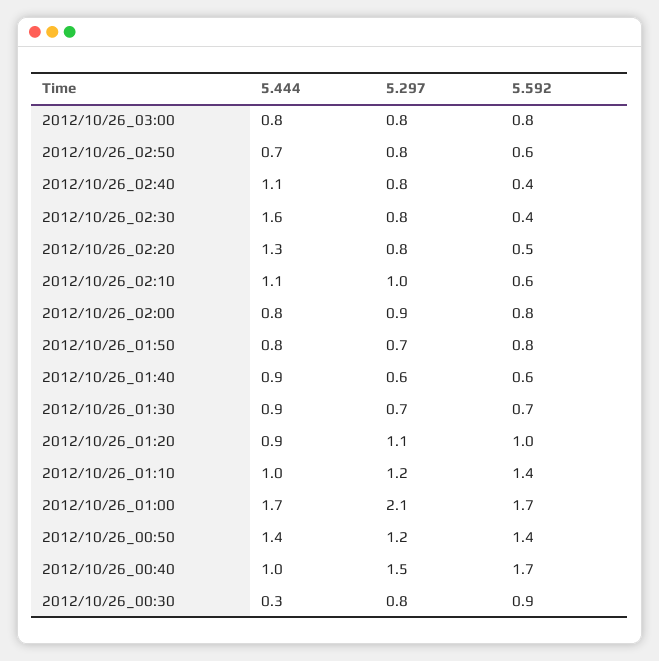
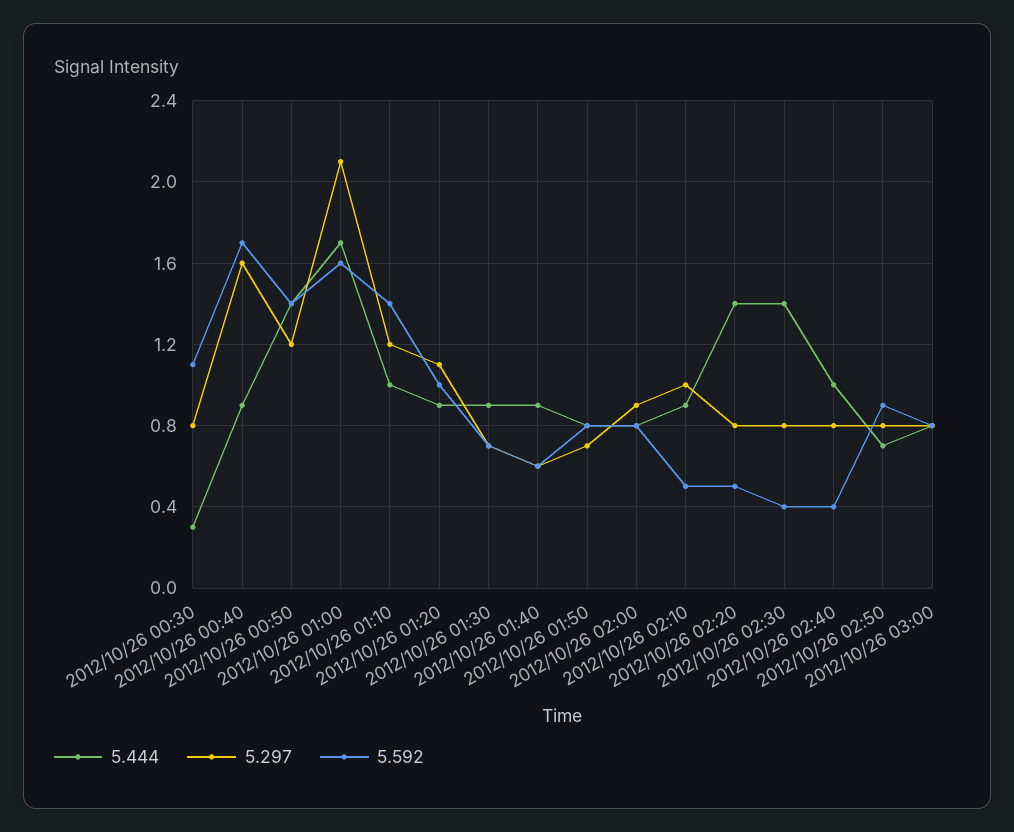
  {
    "5.444": {
      "2012/10/26_03:00": 0.8,
      "2012/10/26_02:50": 0.7,
-     "2012/10/26_02:40": 1.1,
+     "2012/10/26_02:40": 1,
-     "2012/10/26_02:30": 1.6,
+     "2012/10/26_02:30": 1.4,
-     "2012/10/26_02:20": 1.3,
+     "2012/10/26_02:20": 1.4,
-     "2012/10/26_02:10": 1.1,
+     "2012/10/26_02:10": 0.9,
      "2012/10/26_02:00": 0.8,
      "2012/10/26_01:50": 0.8,
      "2012/10/26_01:40": 0.9,
      "2012/10/26_01:30": 0.9,
      "2012/10/26_01:20": 0.9,
      "2012/10/26_01:10": 1,
      "2012/10/26_01:00": 1.7,
      "2012/10/26_00:50": 1.4,
-     "2012/10/26_00:40": 1,
+     "2012/10/26_00:40": 0.9,
      "2012/10/26_00:30": 0.3
    },
    "5.297": {
      "2012/10/26_03:00": 0.8,
      "2012/10/26_02:50": 0.8,
      "2012/10/26_02:40": 0.8,
      "2012/10/26_02:30": 0.8,
      "2012/10/26_02:20": 0.8,
      "2012/10/26_02:10": 1,
      "2012/10/26_02:00": 0.9,
      "2012/10/26_01:50": 0.7,
      "2012/10/26_01:40": 0.6,
      "2012/10/26_01:30": 0.7,
      "2012/10/26_01:20": 1.1,
      "2012/10/26_01:10": 1.2,
      "2012/10/26_01:00": 2.1,
      "2012/10/26_00:50": 1.2,
-     "2012/10/26_00:40": 1.5,
+     "2012/10/26_00:40": 1.6,
      "2012/10/26_00:30": 0.8
    },
    "5.592": {
      "2012/10/26_03:00": 0.8,
-     "2012/10/26_02:50": 0.6,
+     "2012/10/26_02:50": 0.9,
      "2012/10/26_02:40": 0.4,
      "2012/10/26_02:30": 0.4,
      "2012/10/26_02:20": 0.5,
-     "2012/10/26_02:10": 0.6,
+     "2012/10/26_02:10": 0.5,
      "2012/10/26_02:00": 0.8,
      "2012/10/26_01:50": 0.8,
      "2012/10/26_01:40": 0.6,
      "2012/10/26_01:30": 0.7,
      "2012/10/26_01:20": 1,
      "2012/10/26_01:10": 1.4,
-     "2012/10/26_01:00": 1.7,
+     "2012/10/26_01:00": 1.6,
      "2012/10/26_00:50": 1.4,
      "2012/10/26_00:40": 1.7,
-     "2012/10/26_00:30": 0.9
+     "2012/10/26_00:30": 1.1
    }
  }

